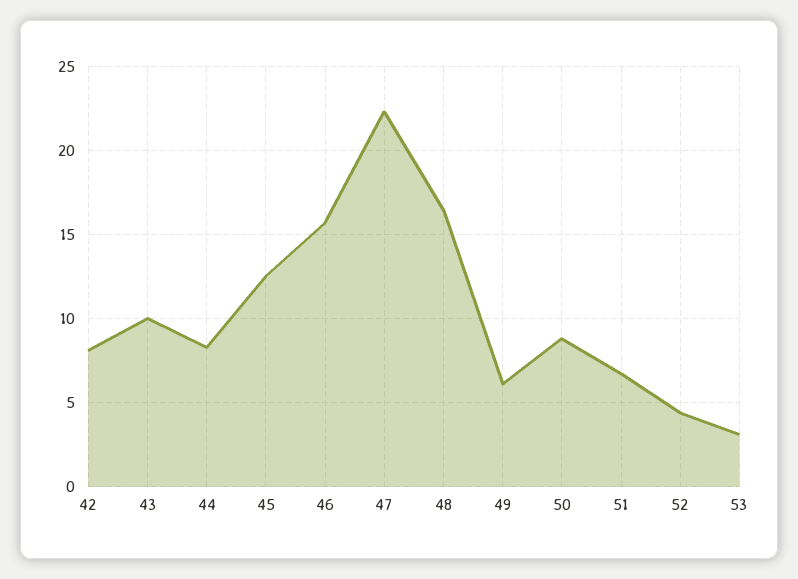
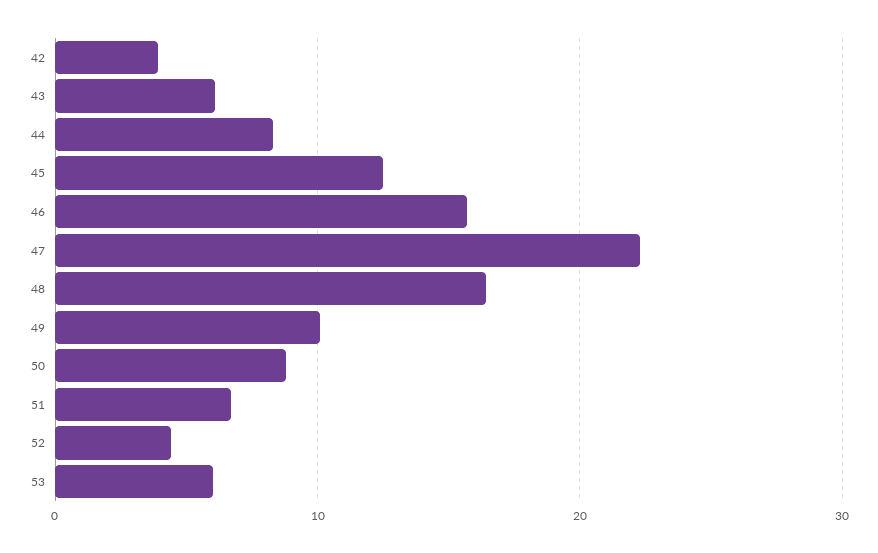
  {
-   "42": 8,
+   "42": 4,
-   "43": 10,
+   "43": 6,
    "44": 8.5,
    "45": 12.5,
    "46": 15.5,
    "47": 22.5,
    "48": 16.5,
-   "49": 6,
+   "49": 10,
    "50": 9,
    "51": 6.5,
    "52": 4.5,
-   "53": 3
+   "53": 6
  }

